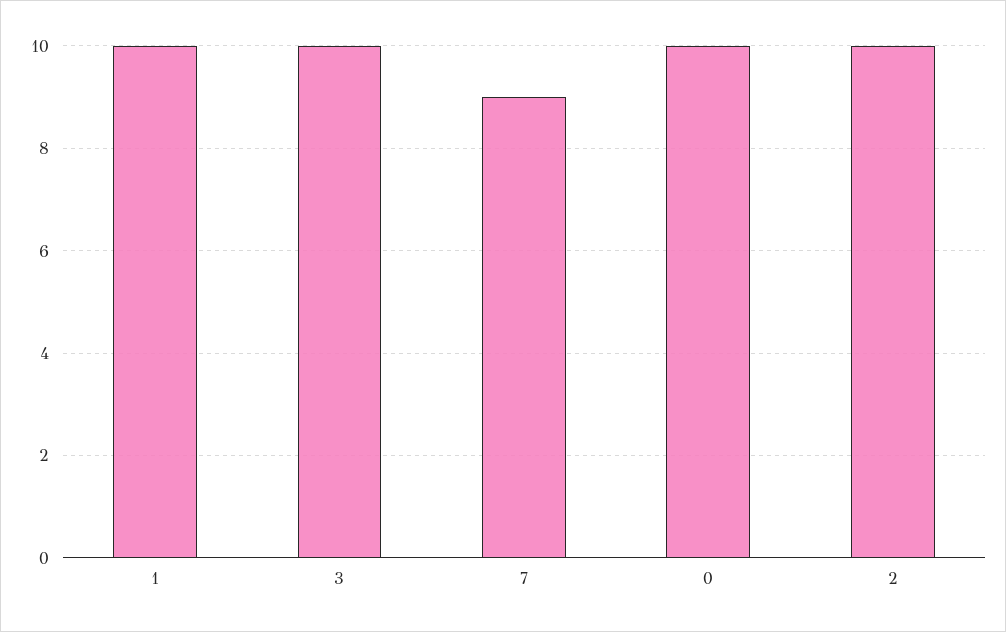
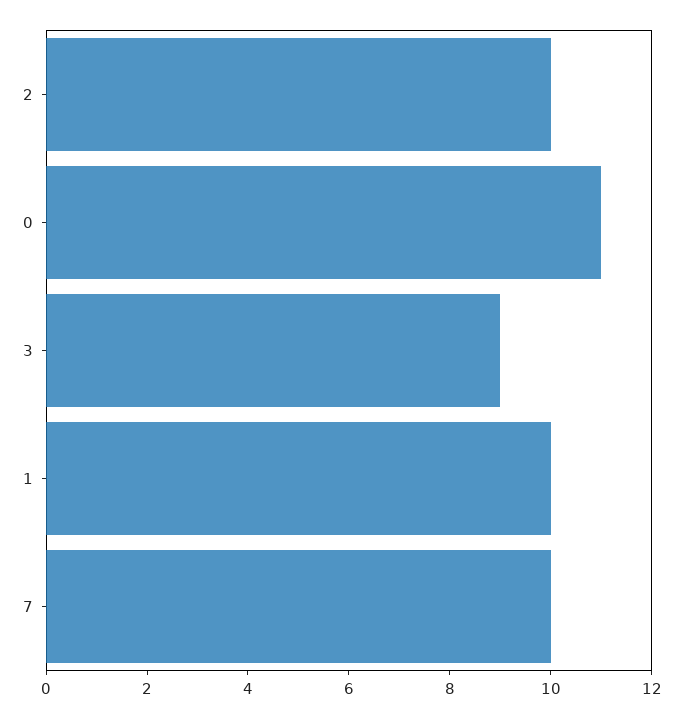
  {
    "1": 10,
-   "3": 10,
+   "3": 9,
-   "7": 9,
+   "7": 10,
-   "0": 10,
+   "0": 11,
    "2": 10
  }

